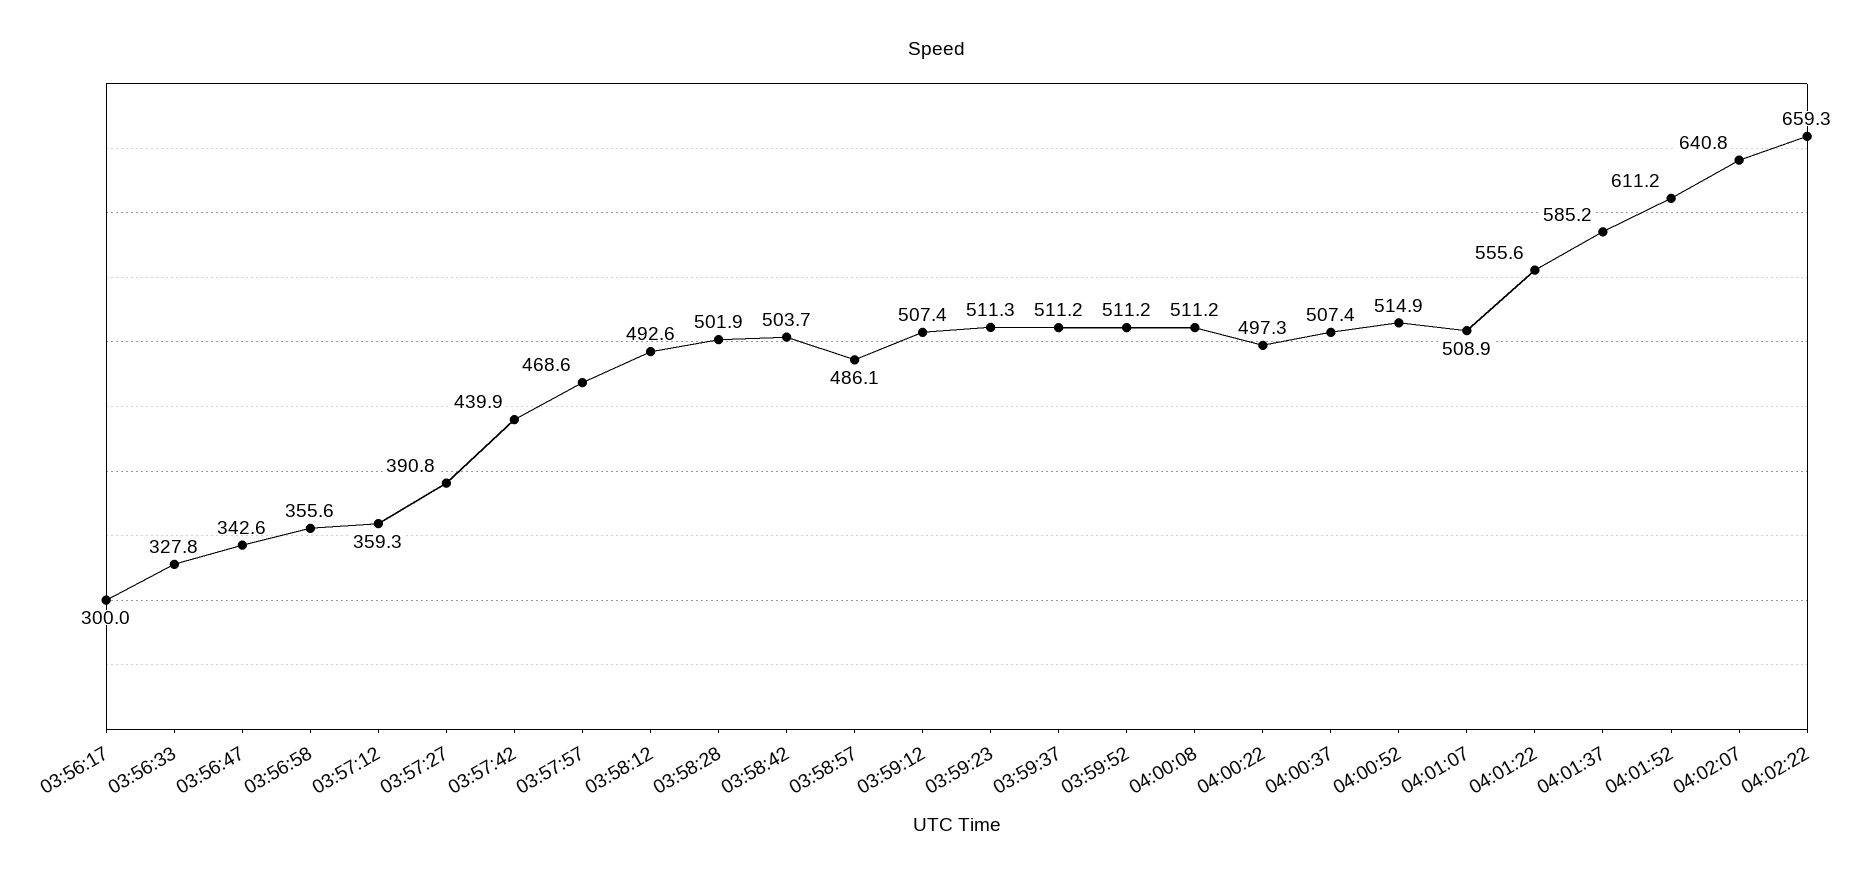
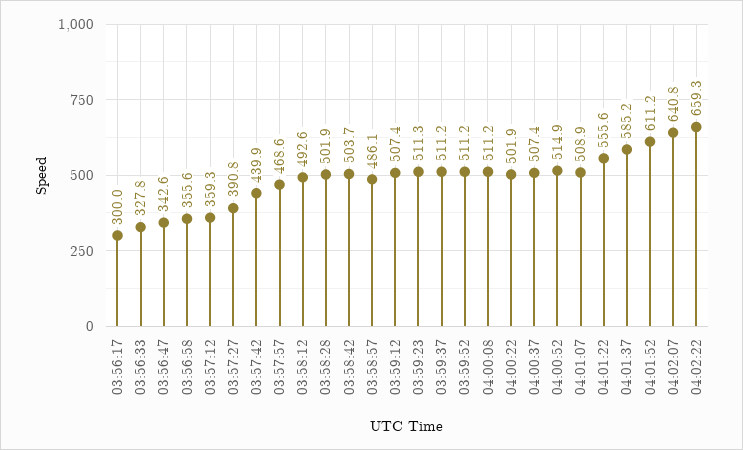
  {
    "03:56:17": 300,
    "03:56:33": 327.8,
    "03:56:47": 342.6,
    "03:56:58": 355.6,
    "03:57:12": 359.3,
    "03:57:27": 390.8,
    "03:57:42": 439.9,
    "03:57:57": 468.6,
    "03:58:12": 492.6,
    "03:58:28": 501.9,
    "03:58:42": 503.7,
    "03:58:57": 486.1,
    "03:59:12": 507.4,
    "03:59:23": 511.3,
    "03:59:37": 511.2,
    "03:59:52": 511.2,
    "04:00:08": 511.2,
-   "04:00:22": 497.3,
+   "04:00:22": 501.9,
    "04:00:37": 507.4,
    "04:00:52": 514.9,
    "04:01:07": 508.9,
    "04:01:22": 555.6,
    "04:01:37": 585.2,
    "04:01:52": 611.2,
    "04:02:07": 640.8,
    "04:02:22": 659.3
  }

